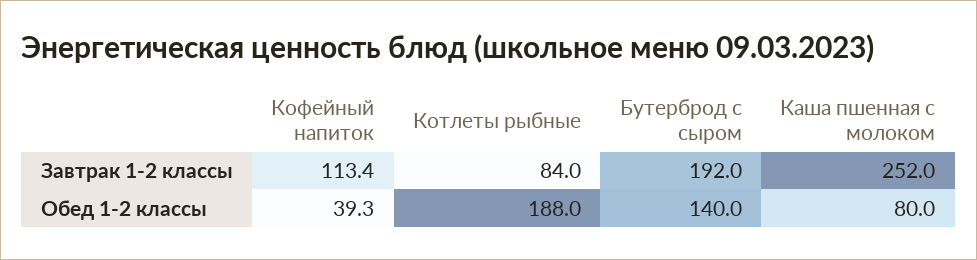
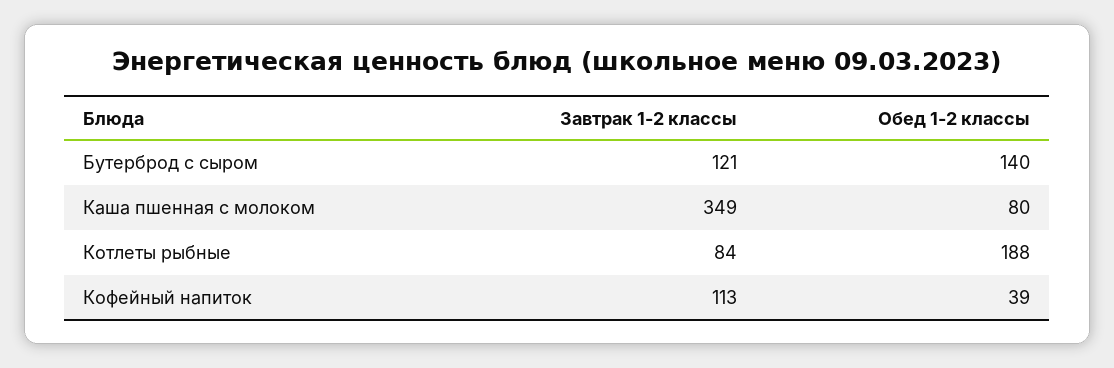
  {
    "Кофейный напиток": {
      "Завтрак 1-2 классы": 113.4,
      "Обед 1-2 классы": 39.3
    },
    "Котлеты рыбные": {
      "Завтрак 1-2 классы": 84,
      "Обед 1-2 классы": 188
    },
    "Бутерброд с сыром": {
-     "Завтрак 1-2 классы": 192,
+     "Завтрак 1-2 классы": 121,
      "Обед 1-2 классы": 140
    },
    "Каша пшенная с молоком": {
-     "Завтрак 1-2 классы": 252,
+     "Завтрак 1-2 классы": 349,
      "Обед 1-2 классы": 80
    }
  }

